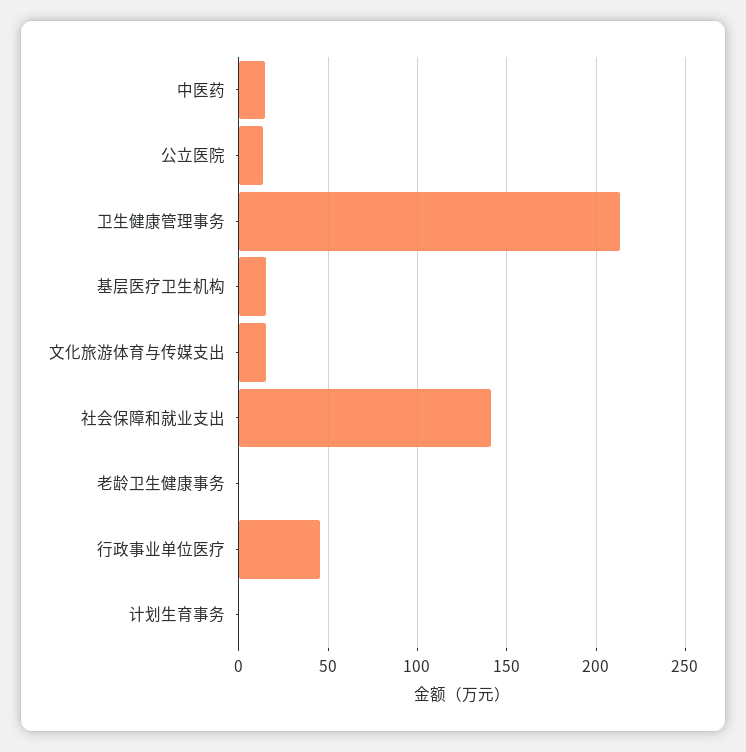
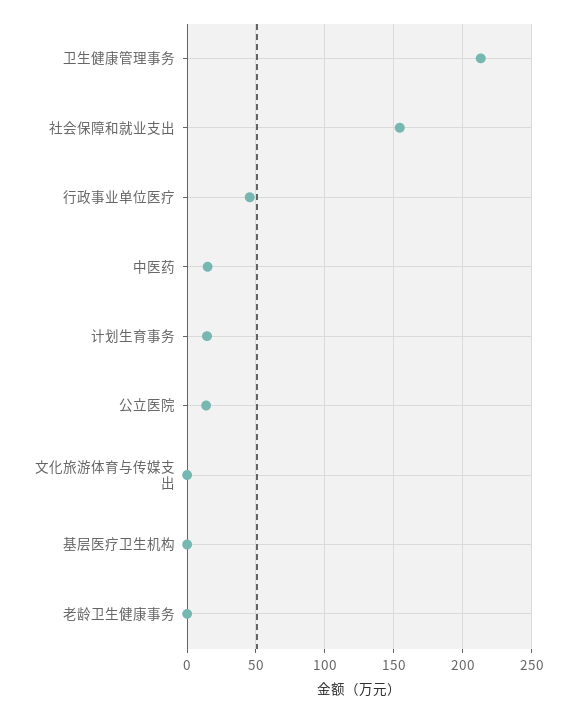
  {
    "中医药": 15,
    "公立医院": 15,
    "卫生健康管理事务": 215,
-   "基层医疗卫生机构": 15,
+   "基层医疗卫生机构": 0,
-   "文化旅游体育与传媒支出": 15,
+   "文化旅游体育与传媒支出": 0,
-   "社会保障和就业支出": 140,
+   "社会保障和就业支出": 155,
    "老龄卫生健康事务": 0,
    "行政事业单位医疗": 45,
-   "计划生育事务": 0
+   "计划生育事务": 15
  }

